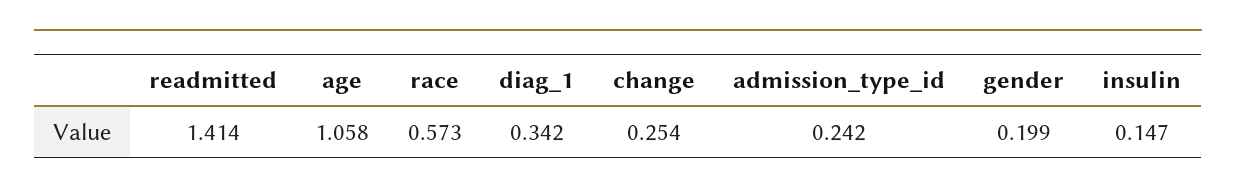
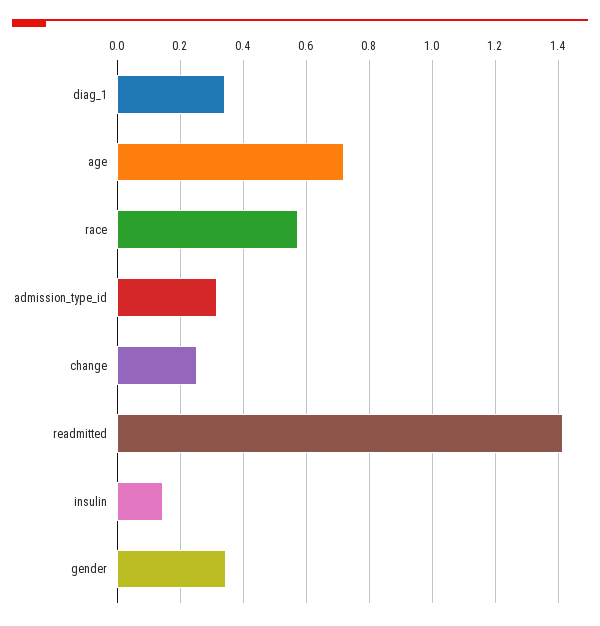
  {
    "readmitted": 1.414,
-   "age": 1.058,
+   "age": 0.72,
    "race": 0.573,
    "diag_1": 0.342,
    "change": 0.254,
-   "admission_type_id": 0.242,
+   "admission_type_id": 0.32,
-   "gender": 0.199,
+   "gender": 0.34,
    "insulin": 0.147
  }

